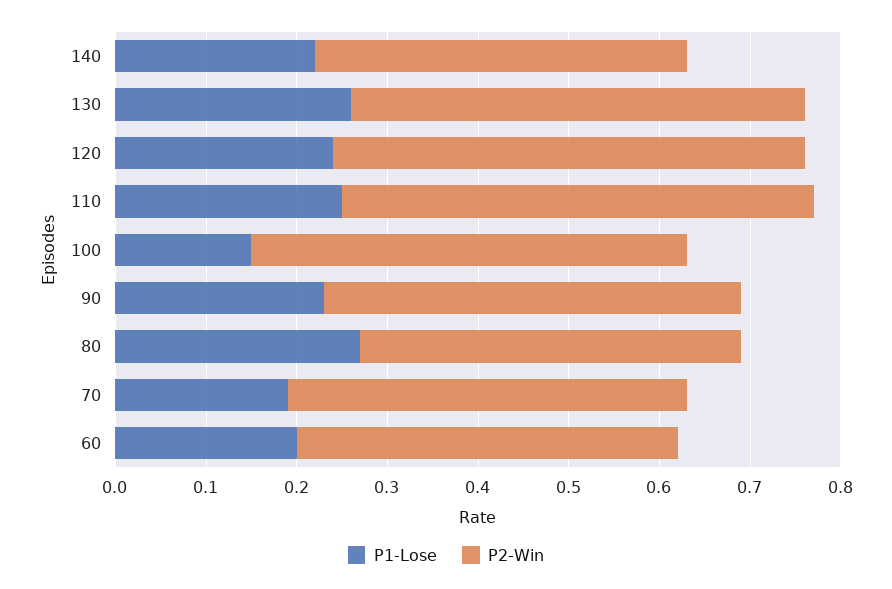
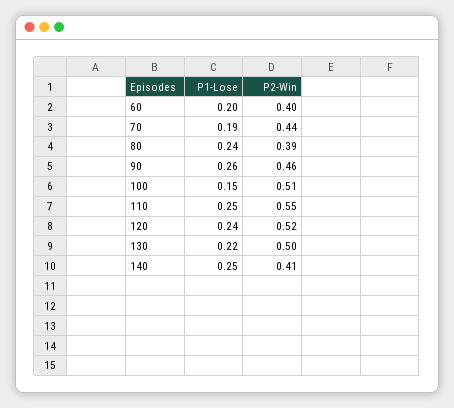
  {
    "P1-Lose": {
-     "140": 0.22,
+     "140": 0.25,
-     "130": 0.26,
+     "130": 0.22,
      "120": 0.24,
      "110": 0.25,
      "100": 0.15,
-     "90": 0.23,
+     "90": 0.26,
-     "80": 0.27,
+     "80": 0.24,
      "70": 0.19,
      "60": 0.2
    },
    "P2-Win": {
      "140": 0.41,
      "130": 0.5,
      "120": 0.52,
-     "110": 0.52,
+     "110": 0.55,
-     "100": 0.48,
+     "100": 0.51,
      "90": 0.46,
-     "80": 0.42,
+     "80": 0.39,
      "70": 0.44,
-     "60": 0.42
+     "60": 0.4
    }
  }

